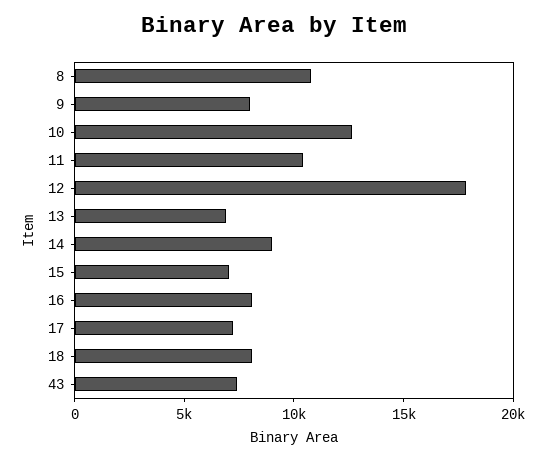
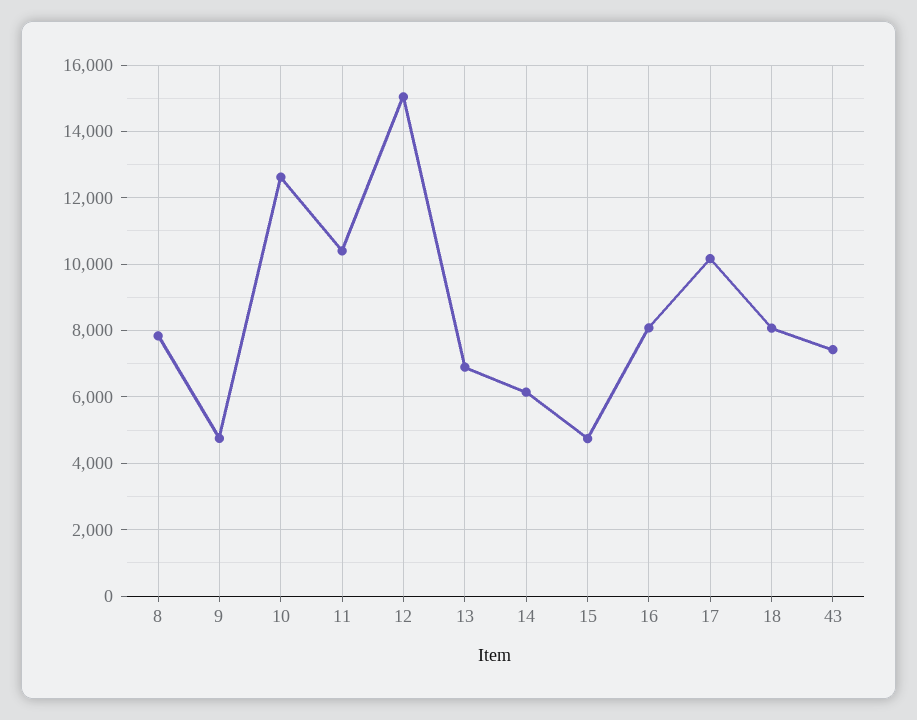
  {
-   "8": 11000,
+   "8": 7800,
-   "9": 8000,
+   "9": 4800,
    "10": 12600,
    "11": 10400,
-   "12": 18000,
+   "12": 15000,
    "13": 7000,
-   "14": 9000,
+   "14": 6200,
-   "15": 7000,
+   "15": 4800,
    "16": 8000,
-   "17": 7000,
+   "17": 10200,
    "18": 8000,
    "43": 7400
  }

